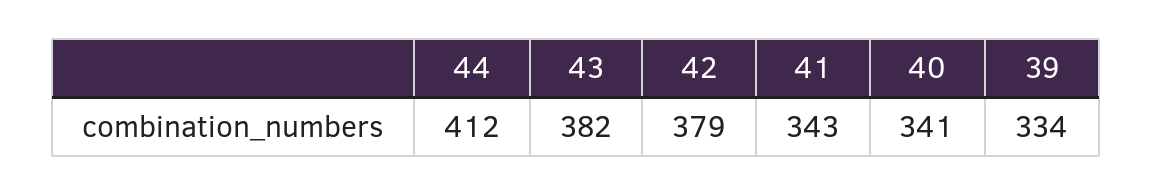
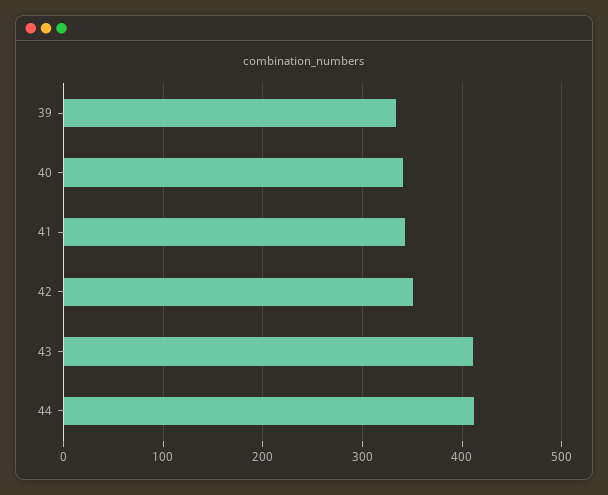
  {
    "44": 412,
-   "43": 382,
+   "43": 410,
-   "42": 379,
+   "42": 350,
    "41": 343,
    "40": 341,
    "39": 334
  }

